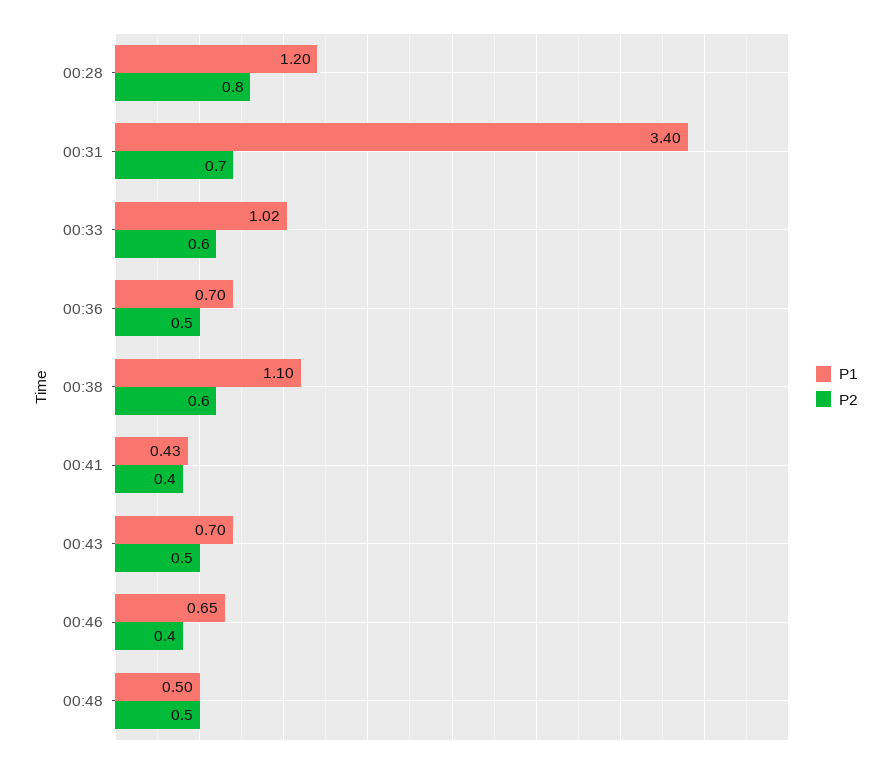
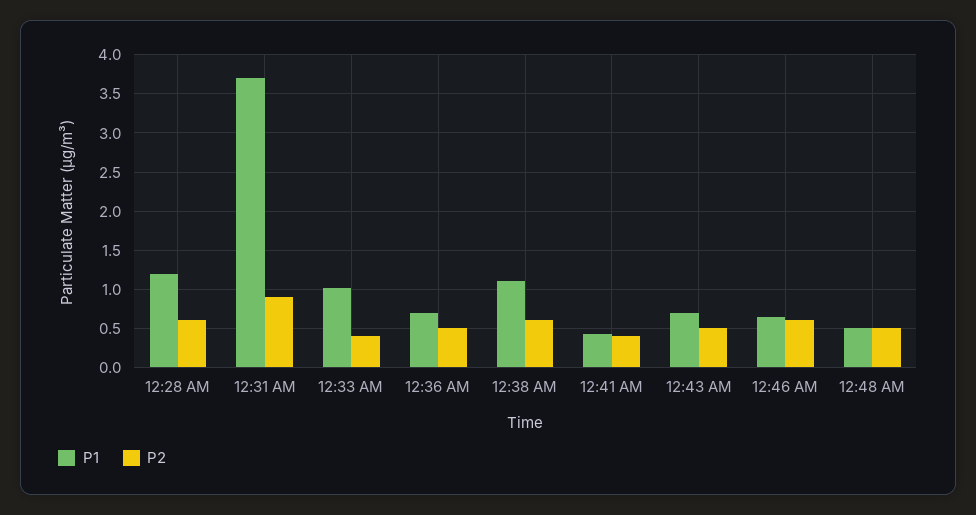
  {
    "P1": {
      "00:28": 1.2,
-     "00:31": 3.4,
+     "00:31": 3.7,
      "00:33": 1.02,
      "00:36": 0.7,
      "00:38": 1.1,
      "00:41": 0.43,
      "00:43": 0.7,
      "00:46": 0.65,
      "00:48": 0.5
    },
    "P2": {
-     "00:28": 0.8,
+     "00:28": 0.6,
-     "00:31": 0.7,
+     "00:31": 0.9,
-     "00:33": 0.6,
+     "00:33": 0.4,
      "00:36": 0.5,
      "00:38": 0.6,
      "00:41": 0.4,
      "00:43": 0.5,
-     "00:46": 0.4,
+     "00:46": 0.6,
      "00:48": 0.5
    }
  }

